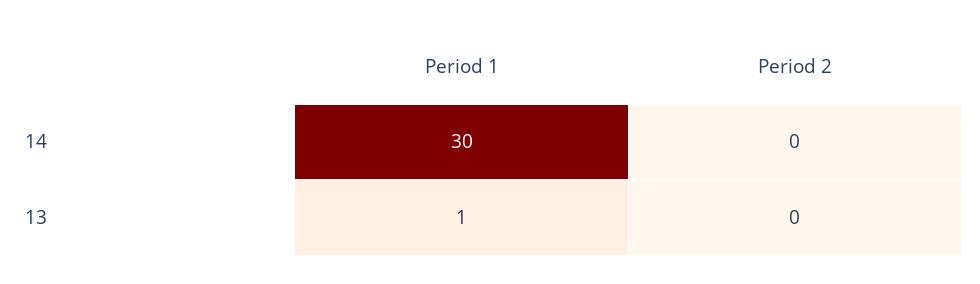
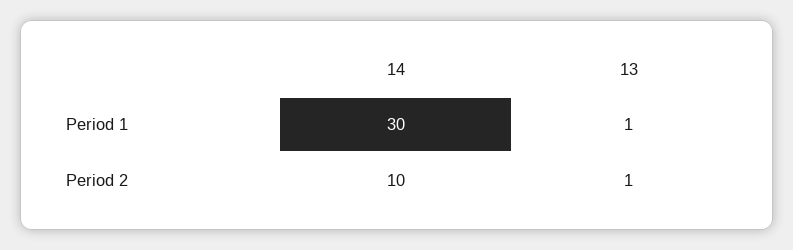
  {
    "Period 1": {
      "14": 30,
      "13": 1
    },
    "Period 2": {
-     "14": 0,
+     "14": 10,
-     "13": 0
+     "13": 1
    }
  }

